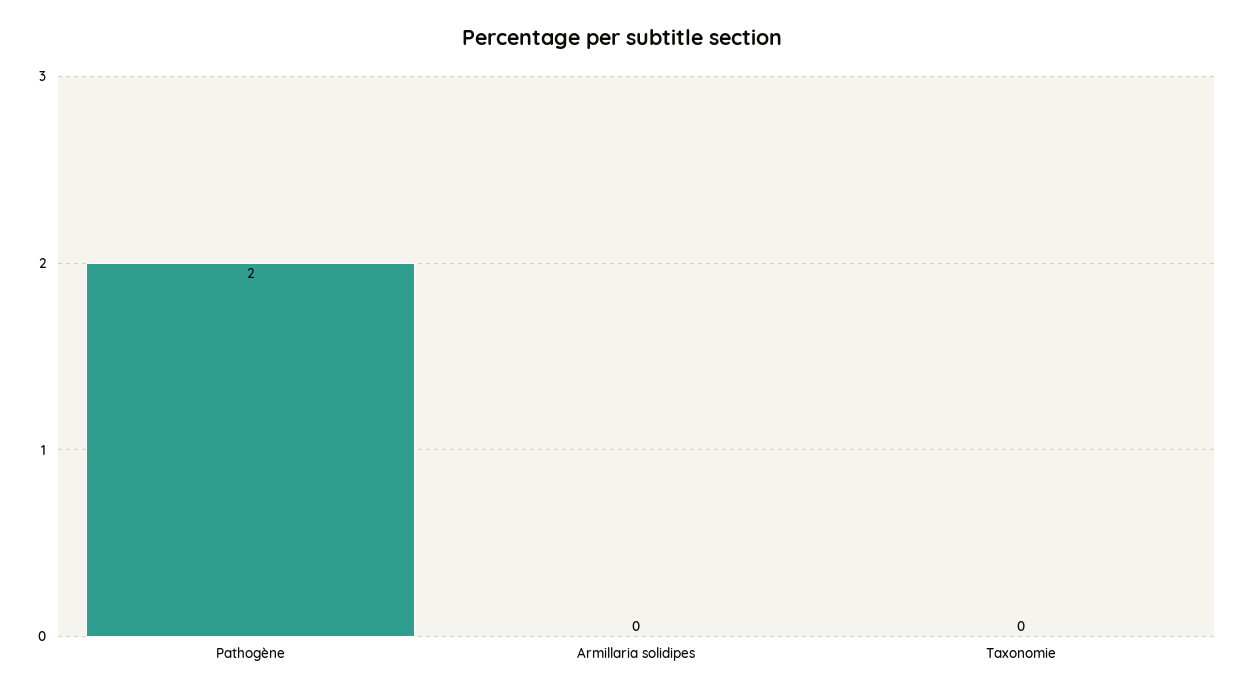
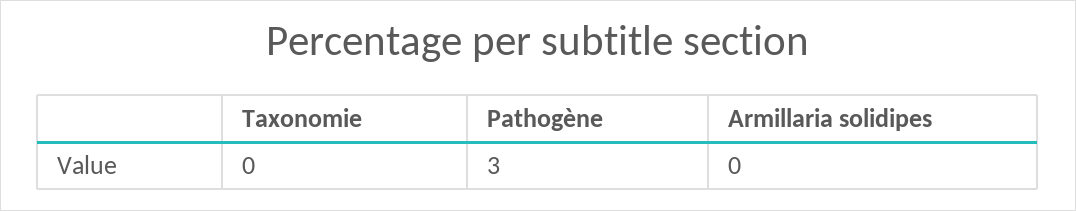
  {
-   "Pathogène": 2,
+   "Pathogène": 3,
    "Armillaria solidipes": 0,
    "Taxonomie": 0
  }

